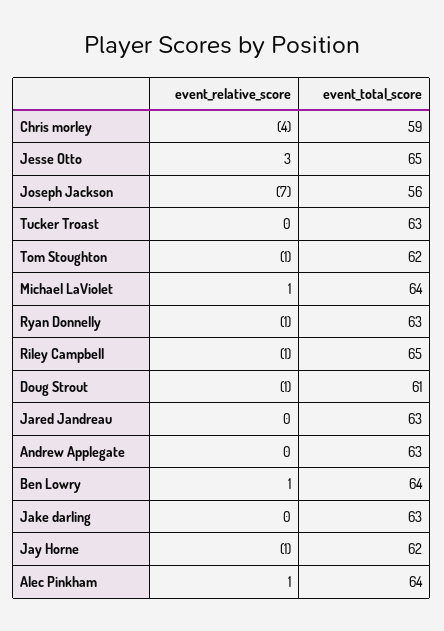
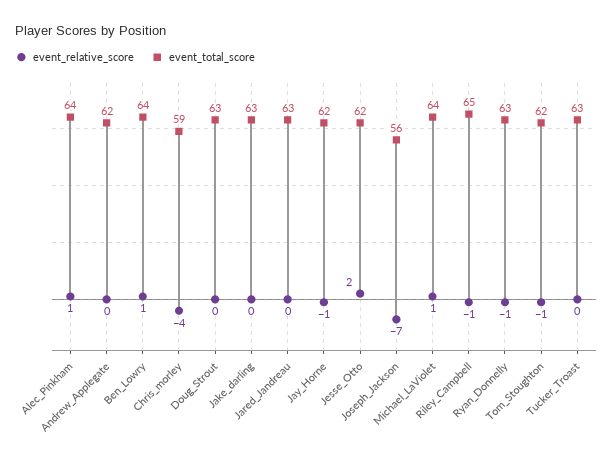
  {
    "event_relative_score": {
      "Chris morley": -4,
-     "Jesse Otto": 3,
+     "Jesse Otto": 2,
      "Joseph Jackson": -7,
      "Tucker Troast": 0,
      "Tom Stoughton": -1,
      "Michael LaViolet": 1,
      "Ryan Donnelly": -1,
      "Riley Campbell": -1,
-     "Doug Strout": -1,
+     "Doug Strout": 0,
      "Jared Jandreau": 0,
      "Andrew Applegate": 0,
      "Ben Lowry": 1,
      "Jake darling": 0,
      "Jay Horne": -1,
      "Alec Pinkham": 1
    },
    "event_total_score": {
      "Chris morley": 59,
-     "Jesse Otto": 65,
+     "Jesse Otto": 62,
      "Joseph Jackson": 56,
      "Tucker Troast": 63,
      "Tom Stoughton": 62,
      "Michael LaViolet": 64,
      "Ryan Donnelly": 63,
      "Riley Campbell": 65,
-     "Doug Strout": 61,
+     "Doug Strout": 63,
      "Jared Jandreau": 63,
-     "Andrew Applegate": 63,
+     "Andrew Applegate": 62,
      "Ben Lowry": 64,
      "Jake darling": 63,
      "Jay Horne": 62,
      "Alec Pinkham": 64
    }
  }

